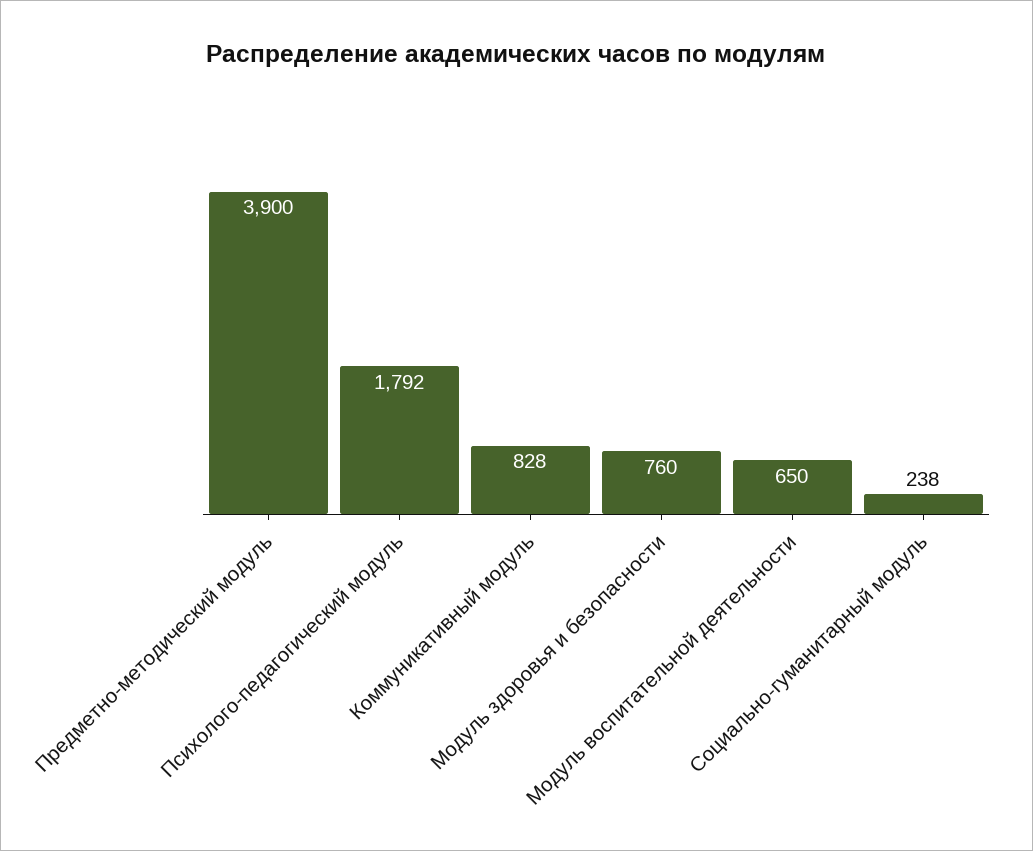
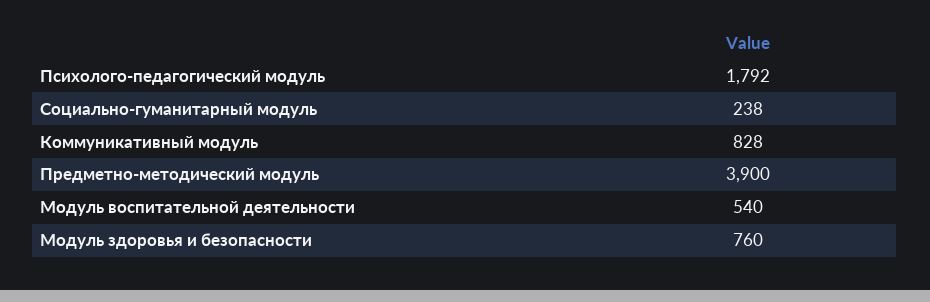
  {
    "Предметно-методический модуль": 3900,
    "Психолого-педагогический модуль": 1792,
    "Коммуникативный модуль": 828,
    "Модуль здоровья и безопасности": 760,
-   "Модуль воспитательной деятельности": 650,
+   "Модуль воспитательной деятельности": 540,
    "Социально-гуманитарный модуль": 238
  }

